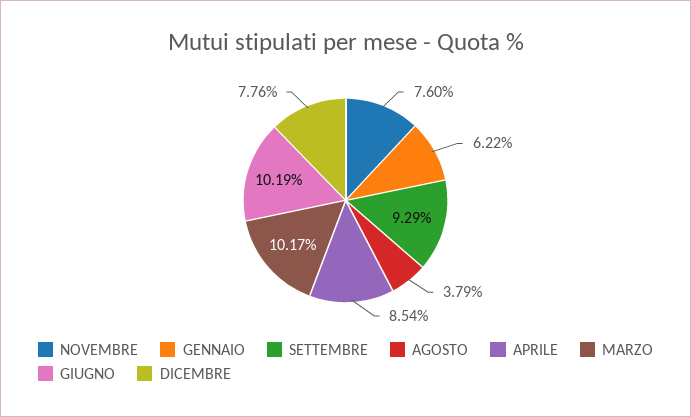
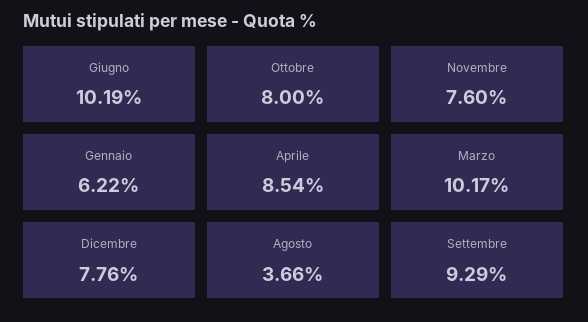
  {
    "NOVEMBRE": 7.6,
    "GENNAIO": 6.22,
    "SETTEMBRE": 9.29,
-   "AGOSTO": 3.79,
+   "AGOSTO": 3.66,
    "APRILE": 8.54,
    "MARZO": 10.17,
    "GIUGNO": 10.19,
-   "DICEMBRE": 7.76
+   "DICEMBRE": 7.76,
+   "Ottobre": 8
  }

